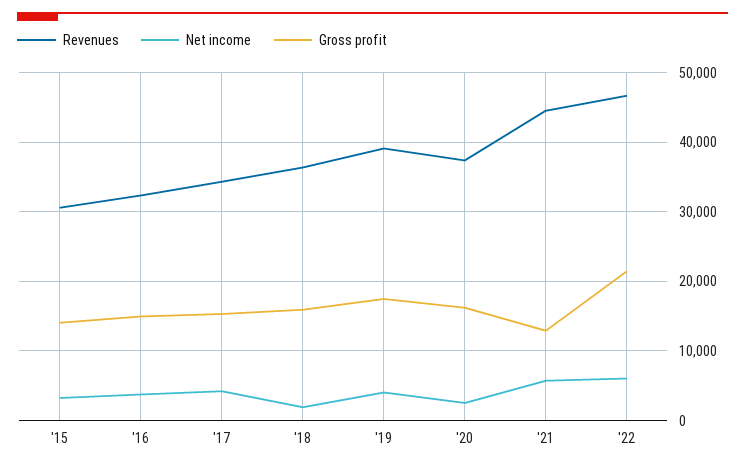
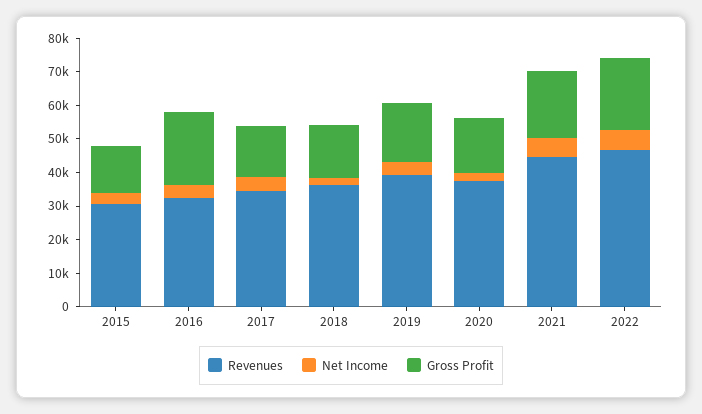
  {
    "Revenues": {
      "'15": 31000,
      "'16": 32000,
      "'17": 34000,
      "'18": 36000,
      "'19": 39000,
      "'20": 37000,
      "'21": 45000,
      "'22": 47000
    },
    "Net income": {
      "'15": 3000,
      "'16": 4000,
      "'17": 4000,
      "'18": 2000,
      "'19": 4000,
      "'20": 3000,
      "'21": 6000,
      "'22": 6000
    },
    "Gross profit": {
      "'15": 14000,
-     "'16": 15000,
+     "'16": 22500,
      "'17": 15000,
      "'18": 16000,
      "'19": 17000,
      "'20": 16000,
-     "'21": 13000,
+     "'21": 20000,
      "'22": 21000
    }
  }

